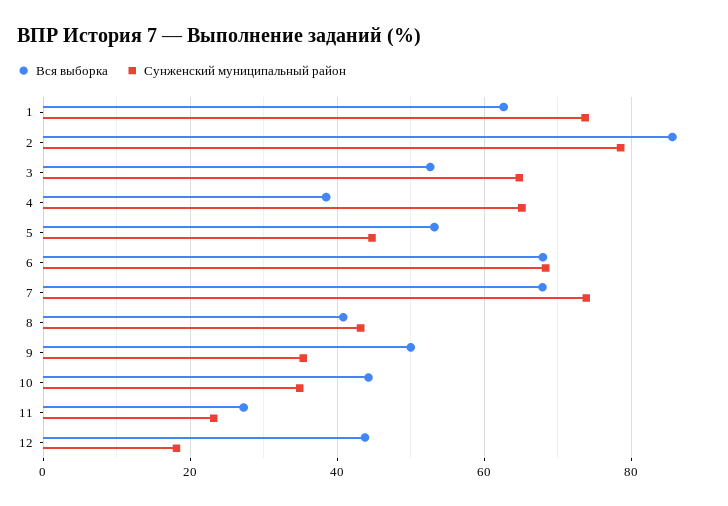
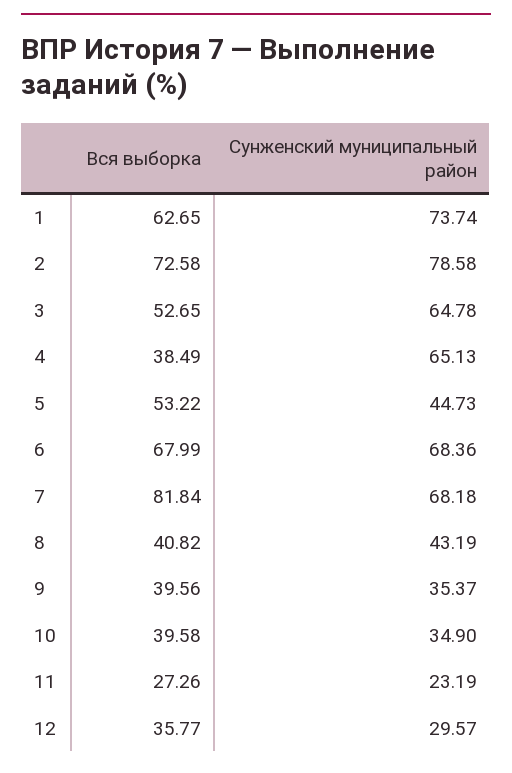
  {
    "Вся выборка": {
      "1": 62.65,
-     "2": 86,
+     "2": 72.58,
      "3": 52.65,
      "4": 38.49,
      "5": 53.22,
      "6": 67.99,
-     "7": 68,
+     "7": 81.84,
      "8": 40.82,
-     "9": 50,
+     "9": 39.56,
-     "10": 44,
+     "10": 39.58,
      "11": 27.26,
-     "12": 44
+     "12": 35.77
    },
    "Сунженский муниципальный район": {
      "1": 73.74,
      "2": 78.58,
      "3": 64.78,
      "4": 65.13,
      "5": 44.73,
      "6": 68.36,
-     "7": 74,
+     "7": 68.18,
      "8": 43.19,
      "9": 35.37,
      "10": 34.9,
      "11": 23.19,
-     "12": 18
+     "12": 29.57
    }
  }

